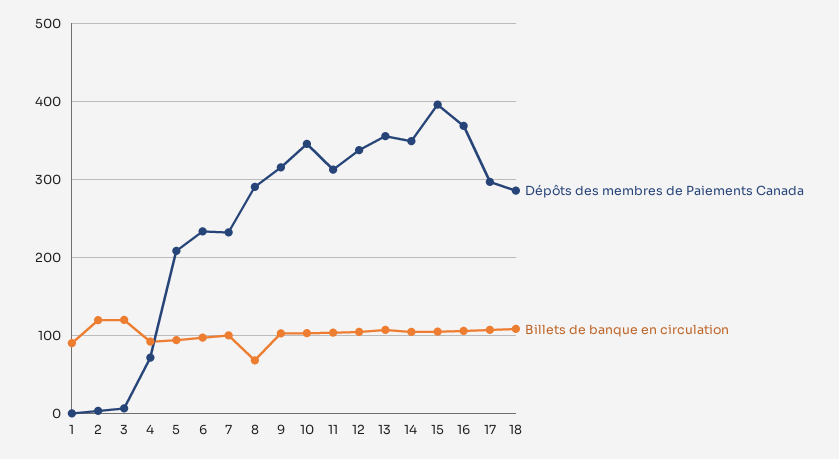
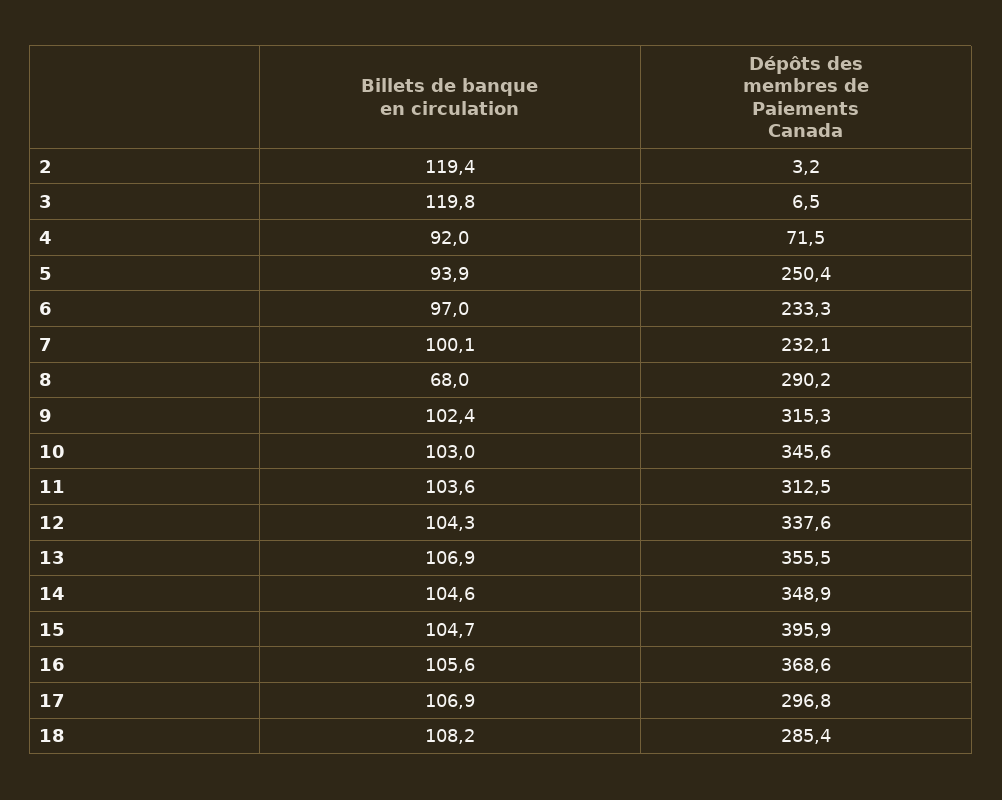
  {
    "Dépôts des membres de Paiements Canada": {
-     "1": 0,
      "2": 3.2,
      "3": 6.5,
      "4": 71.5,
-     "5": 210,
+     "5": 250.4,
      "6": 233.3,
      "7": 232.1,
      "8": 290.2,
      "9": 315.3,
      "10": 345.6,
      "11": 312.5,
      "12": 337.6,
      "13": 355.5,
      "14": 348.9,
      "15": 395.9,
      "16": 368.6,
      "17": 296.8,
      "18": 285.4
    },
    "Billets de banque en circulation": {
-     "1": 90,
      "2": 119.4,
      "3": 119.8,
      "4": 92,
      "5": 93.9,
      "6": 97,
      "7": 100.1,
      "8": 68,
      "9": 102.4,
      "10": 103,
      "11": 103.6,
      "12": 104.3,
      "13": 106.9,
      "14": 104.6,
      "15": 104.7,
      "16": 105.6,
      "17": 106.9,
      "18": 108.2
    }
  }

